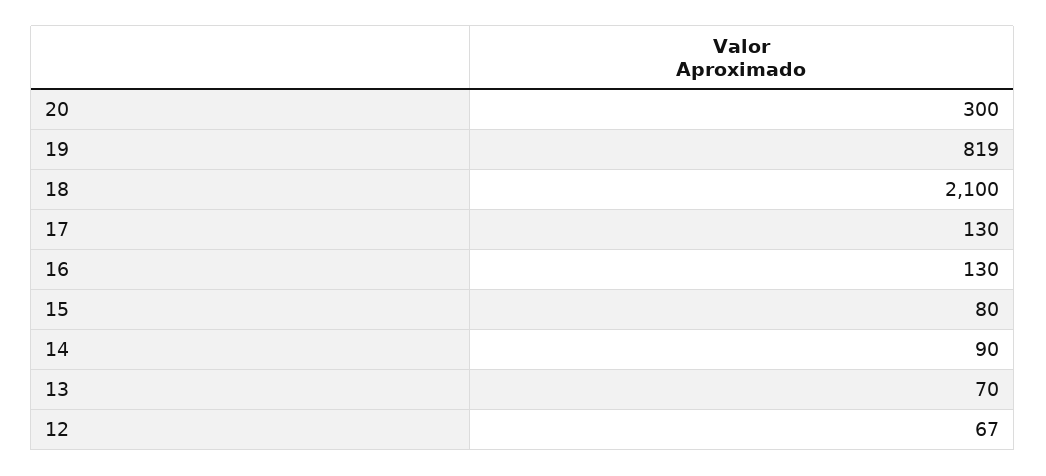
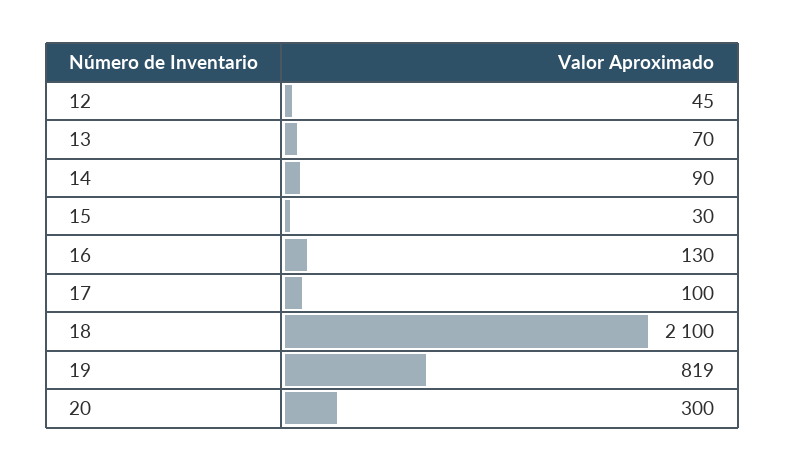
  {
    "20": 300,
    "19": 819,
    "18": 2100,
-   "17": 130,
+   "17": 100,
    "16": 130,
-   "15": 80,
+   "15": 30,
    "14": 90,
    "13": 70,
-   "12": 67
+   "12": 45
  }

